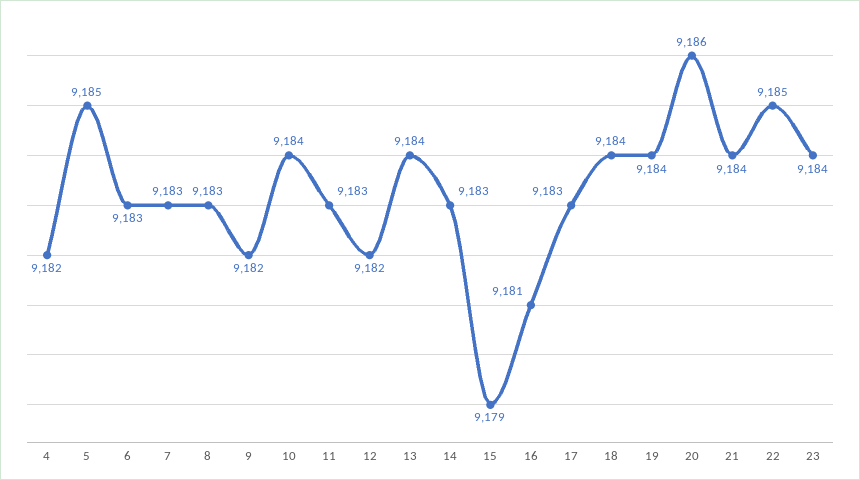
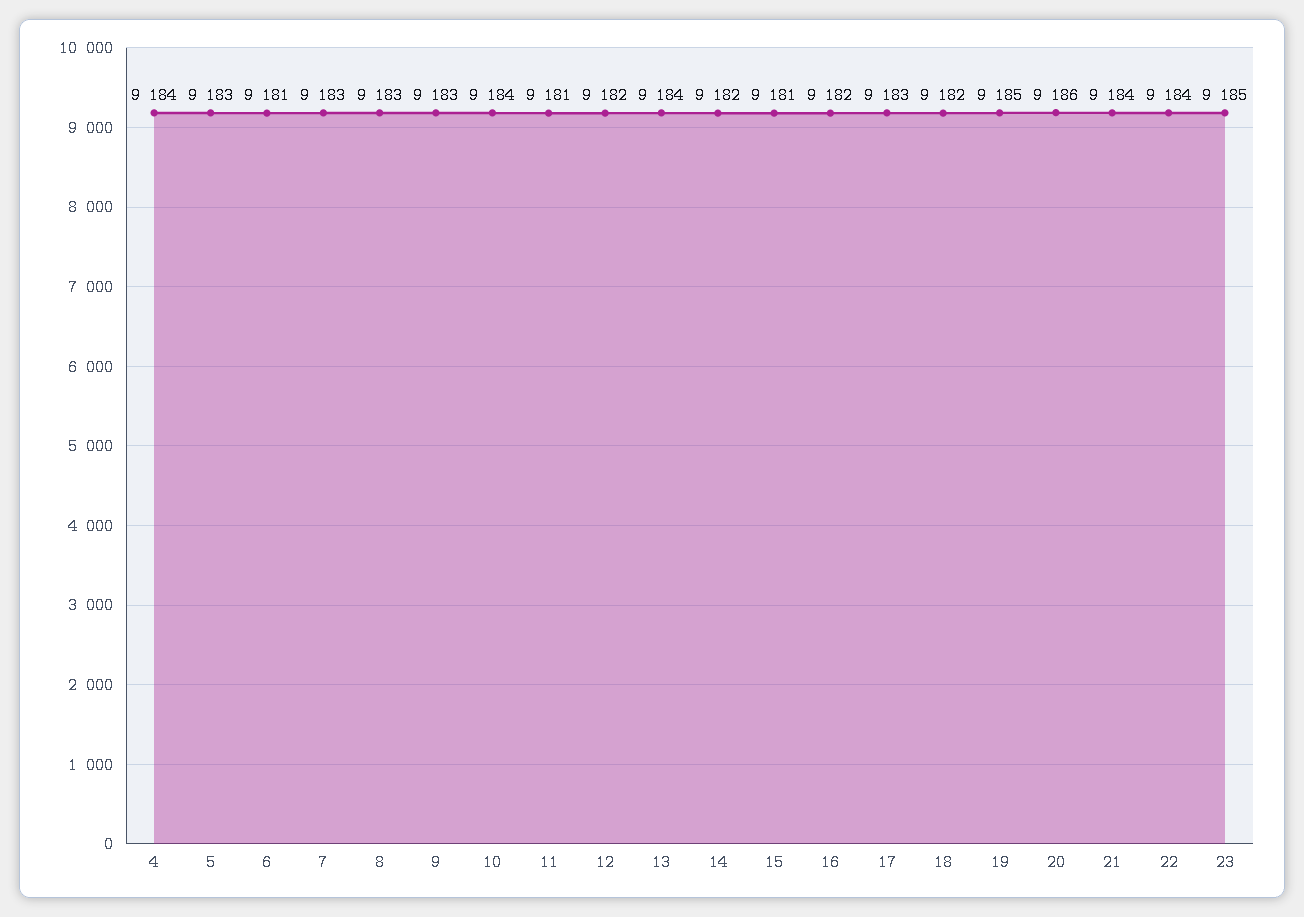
  {
-   "4": 9182,
+   "4": 9184,
-   "5": 9185,
+   "5": 9183,
-   "6": 9183,
+   "6": 9181,
    "7": 9183,
    "8": 9183,
-   "9": 9182,
+   "9": 9183,
    "10": 9184,
-   "11": 9183,
+   "11": 9181,
    "12": 9182,
    "13": 9184,
-   "14": 9183,
+   "14": 9182,
-   "15": 9179,
+   "15": 9181,
-   "16": 9181,
+   "16": 9182,
    "17": 9183,
-   "18": 9184,
+   "18": 9182,
-   "19": 9184,
+   "19": 9185,
    "20": 9186,
    "21": 9184,
-   "22": 9185,
+   "22": 9184,
-   "23": 9184
+   "23": 9185
  }

